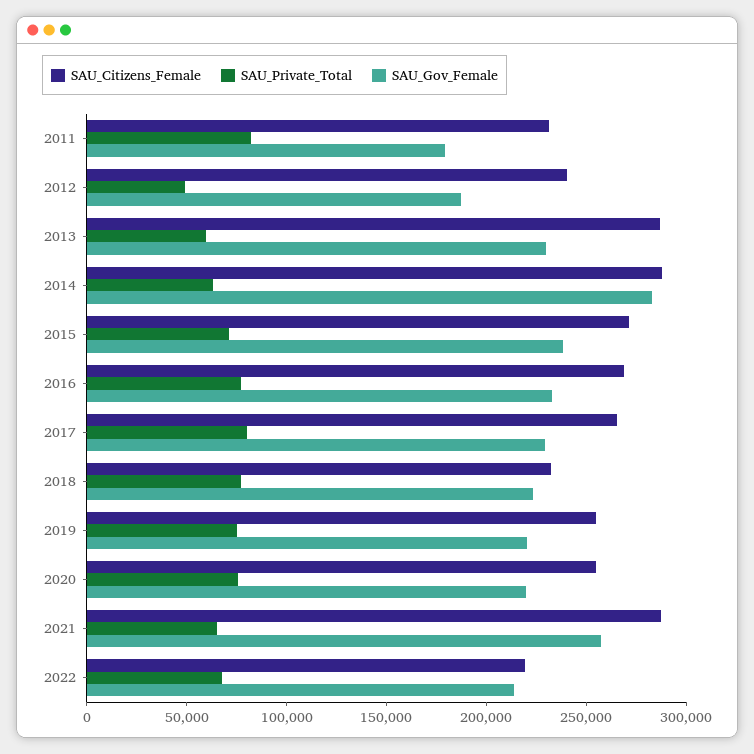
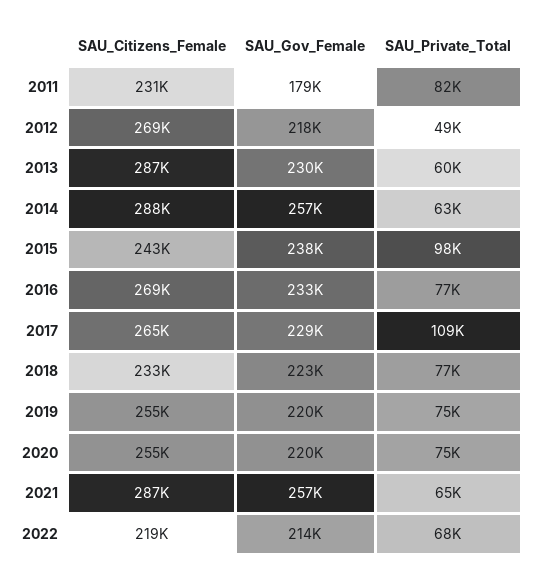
  {
    "SAU_Citizens_Female": {
      "2011": 231000,
-     "2012": 240000,
+     "2012": 269000,
      "2013": 287000,
      "2014": 288000,
-     "2015": 270000,
+     "2015": 243000,
      "2016": 269000,
      "2017": 265000,
      "2018": 233000,
      "2019": 255000,
      "2020": 255000,
      "2021": 287000,
      "2022": 219000
    },
    "SAU_Private_Total": {
      "2011": 82000,
      "2012": 49000,
      "2013": 60000,
      "2014": 63000,
-     "2015": 70000,
+     "2015": 98000,
      "2016": 77000,
-     "2017": 80000,
+     "2017": 109000,
      "2018": 77000,
      "2019": 75000,
      "2020": 75000,
      "2021": 65000,
      "2022": 68000
    },
    "SAU_Gov_Female": {
      "2011": 179000,
-     "2012": 190000,
+     "2012": 218000,
      "2013": 230000,
-     "2014": 280000,
+     "2014": 257000,
      "2015": 238000,
      "2016": 233000,
      "2017": 229000,
      "2018": 223000,
      "2019": 220000,
      "2020": 220000,
      "2021": 257000,
      "2022": 214000
    }
  }

